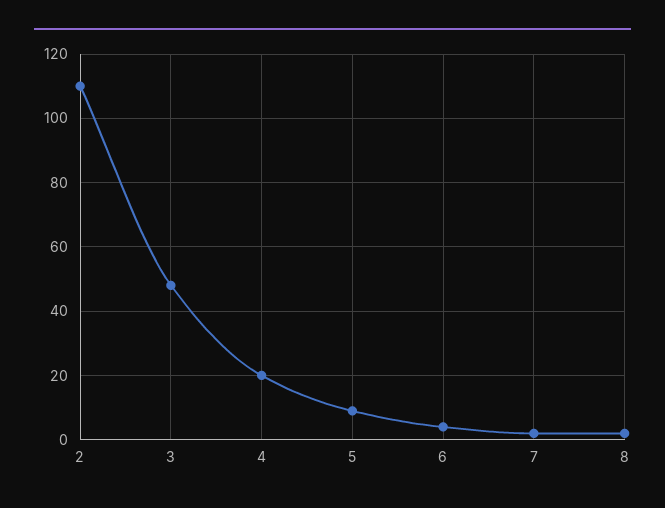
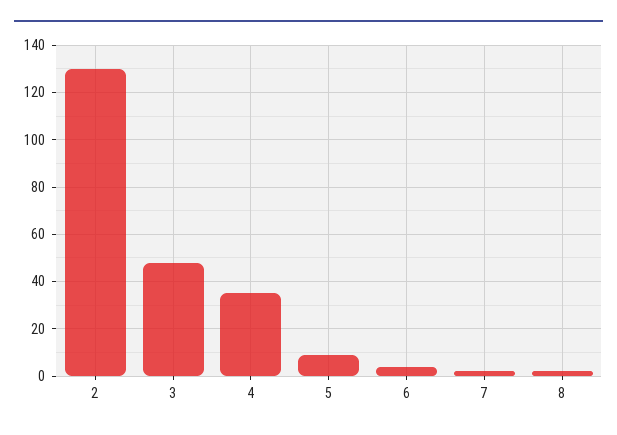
  {
-   "2": 110,
+   "2": 130,
    "3": 50,
-   "4": 20,
+   "4": 35,
    "5": 10,
    "6": 5,
    "7": 0,
    "8": 0
  }

